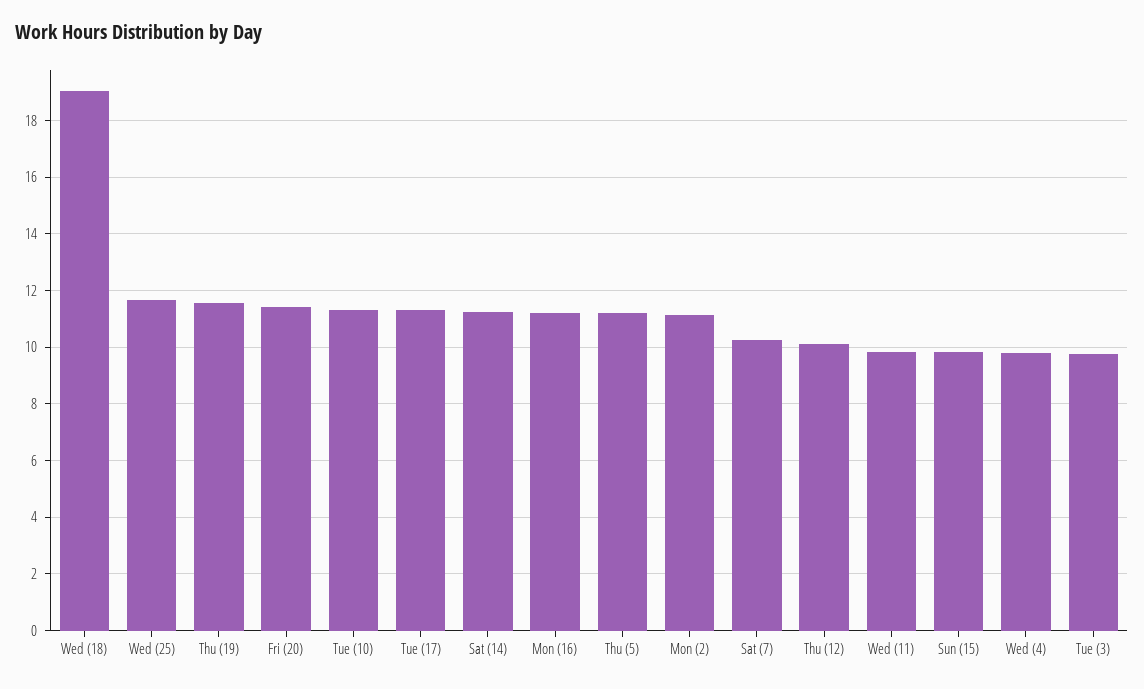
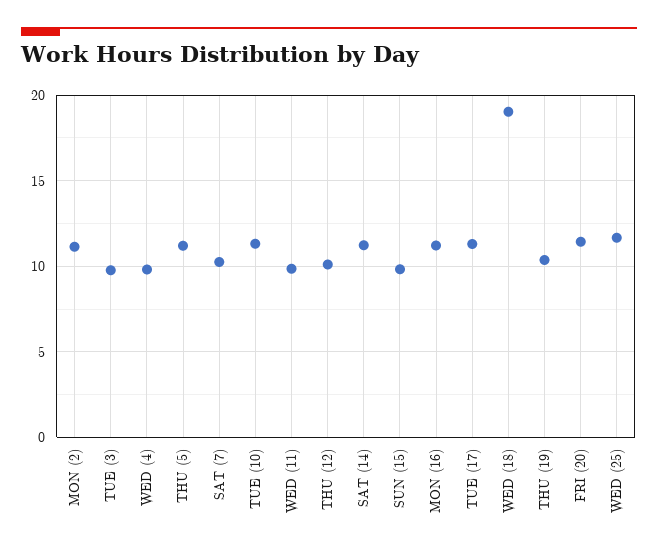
  {
    "Wed (18)": 19,
    "Wed (25)": 11.75,
-   "Thu (19)": 11.5,
+   "Thu (19)": 10.5,
    "Fri (20)": 11.5,
    "Tue (10)": 11.25,
    "Tue (17)": 11.25,
    "Sat (14)": 11.25,
    "Mon (16)": 11.25,
    "Thu (5)": 11.25,
    "Mon (2)": 11.25,
    "Sat (7)": 10.25,
    "Thu (12)": 10,
    "Wed (11)": 9.75,
    "Sun (15)": 9.75,
    "Wed (4)": 9.75,
    "Tue (3)": 9.75
  }

